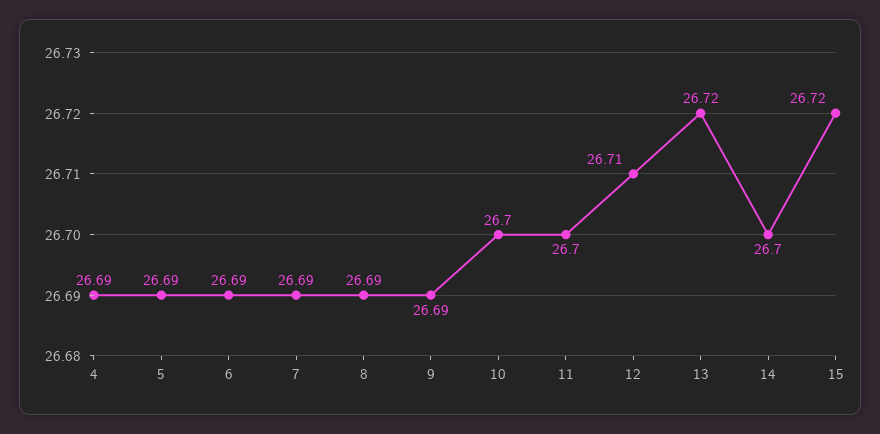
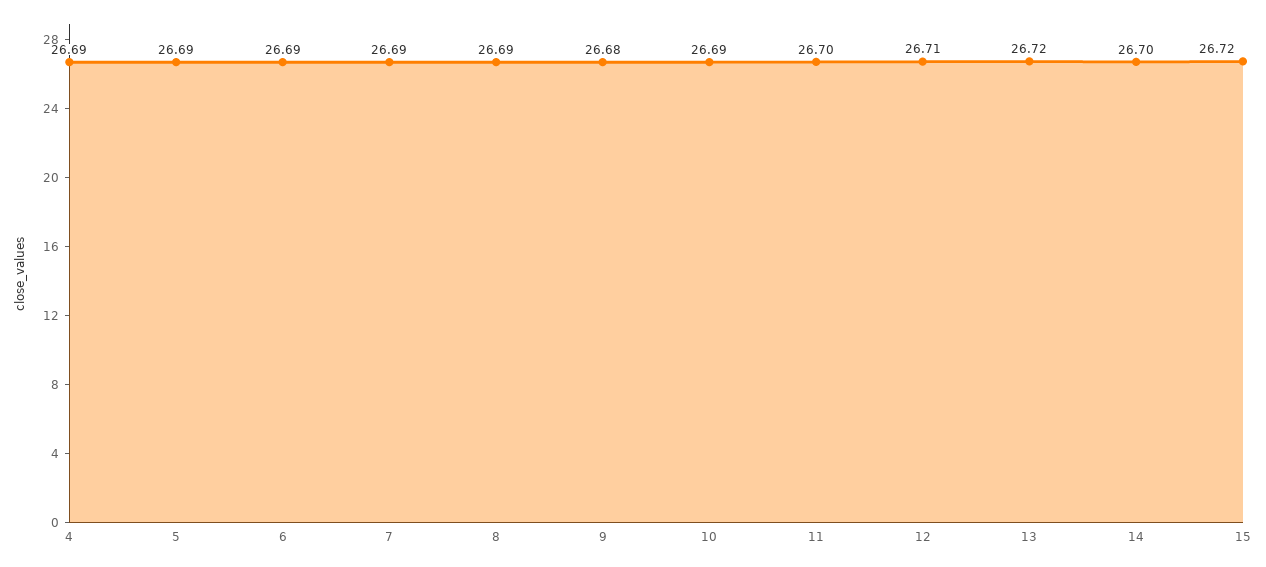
  {
    "4": 26.69,
    "5": 26.69,
    "6": 26.69,
    "7": 26.69,
    "8": 26.69,
-   "9": 26.69,
+   "9": 26.68,
-   "10": 26.7,
+   "10": 26.69,
    "11": 26.7,
    "12": 26.71,
    "13": 26.72,
    "14": 26.7,
    "15": 26.72
  }

